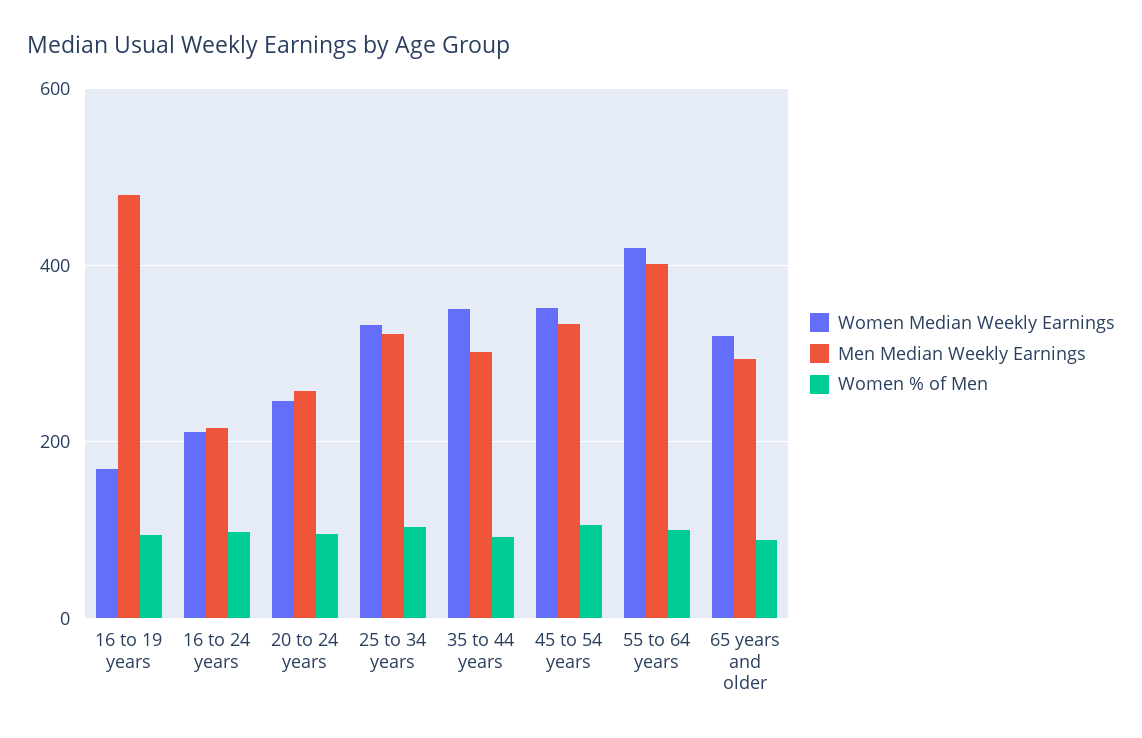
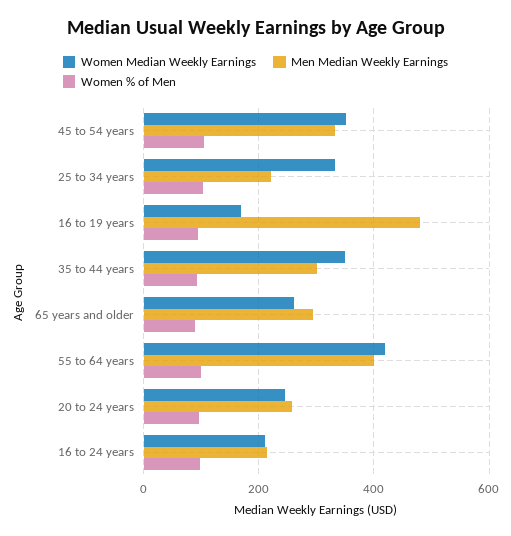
  {
    "Women Median Weekly Earnings": {
      "16 to 19 years": 160,
      "16 to 24 years": 220,
      "20 to 24 years": 240,
      "25 to 34 years": 340,
      "35 to 44 years": 360,
      "45 to 54 years": 360,
      "55 to 64 years": 420,
-     "65 years and older": 320
+     "65 years and older": 260
    },
    "Men Median Weekly Earnings": {
      "16 to 19 years": 480,
      "16 to 24 years": 220,
      "20 to 24 years": 260,
-     "25 to 34 years": 320,
+     "25 to 34 years": 220,
      "35 to 44 years": 300,
      "45 to 54 years": 340,
      "55 to 64 years": 400,
      "65 years and older": 300
    },
    "Women % of Men": {
      "16 to 19 years": 100,
      "16 to 24 years": 100,
      "20 to 24 years": 100,
      "25 to 34 years": 100,
      "35 to 44 years": 100,
      "45 to 54 years": 100,
      "55 to 64 years": 100,
      "65 years and older": 80
    }
  }

